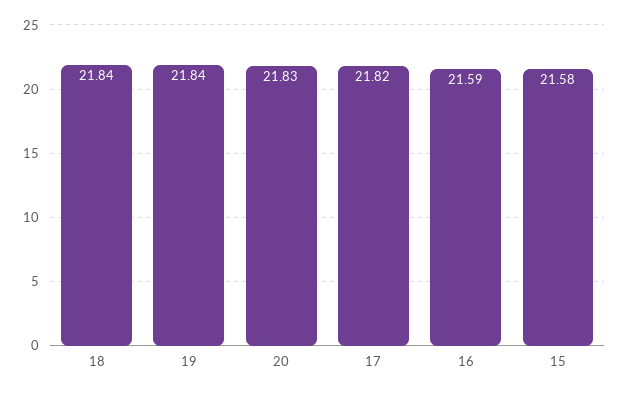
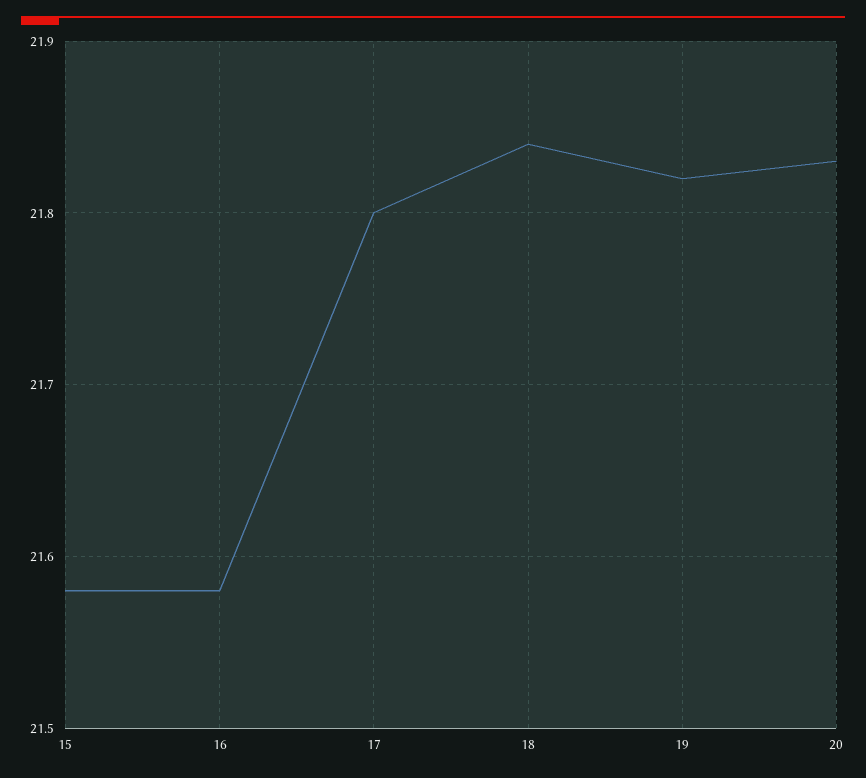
  {
    "18": 21.84,
-   "19": 21.84,
+   "19": 21.82,
    "20": 21.83,
-   "17": 21.82,
+   "17": 21.8,
-   "16": 21.59,
+   "16": 21.58,
    "15": 21.58
  }

